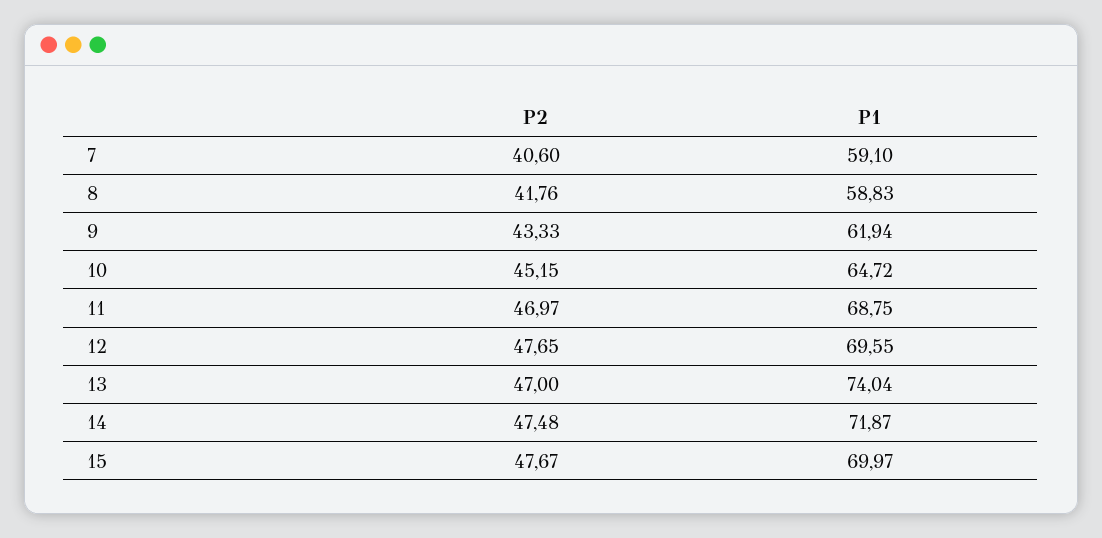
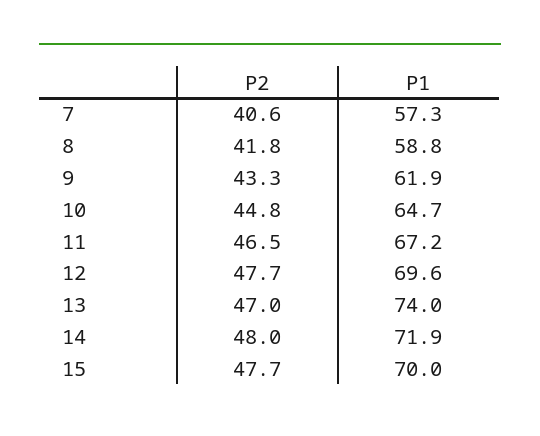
  {
    "P2": {
      "7": 40.6,
      "8": 41.76,
      "9": 43.33,
-     "10": 45.15,
+     "10": 44.8,
-     "11": 46.97,
+     "11": 46.5,
      "12": 47.65,
      "13": 47,
-     "14": 47.48,
+     "14": 48,
      "15": 47.67
    },
    "P1": {
-     "7": 59.1,
+     "7": 57.3,
      "8": 58.83,
      "9": 61.94,
      "10": 64.72,
-     "11": 68.75,
+     "11": 67.2,
      "12": 69.55,
      "13": 74.04,
      "14": 71.87,
      "15": 69.97
    }
  }

